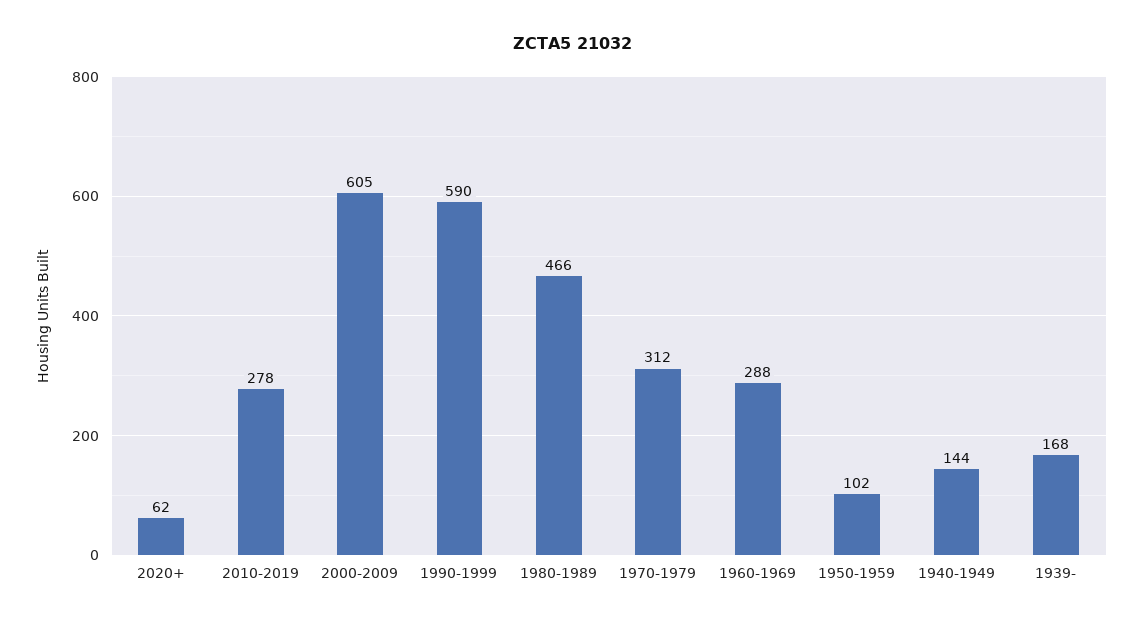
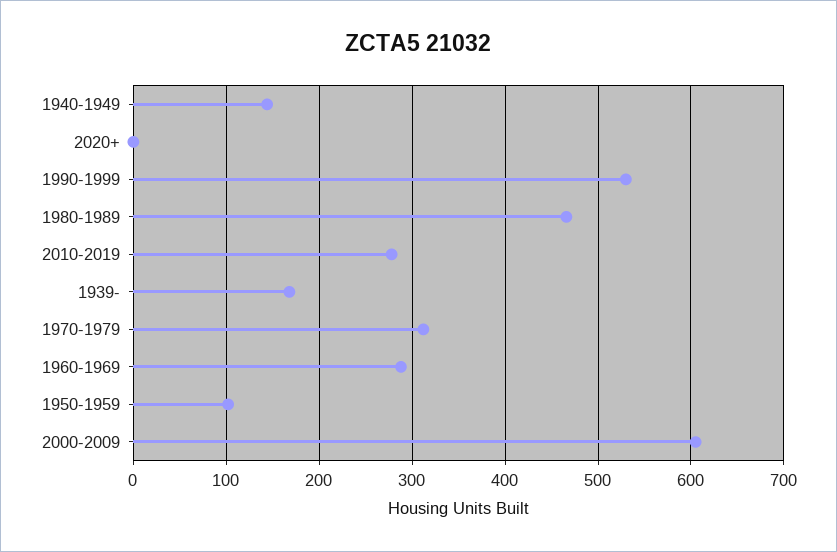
  {
-   "2020+": 62,
+   "2020+": 0,
    "2010-2019": 278,
    "2000-2009": 605,
-   "1990-1999": 590,
+   "1990-1999": 530,
    "1980-1989": 466,
    "1970-1979": 312,
    "1960-1969": 288,
    "1950-1959": 102,
    "1940-1949": 144,
    "1939-": 168
  }

